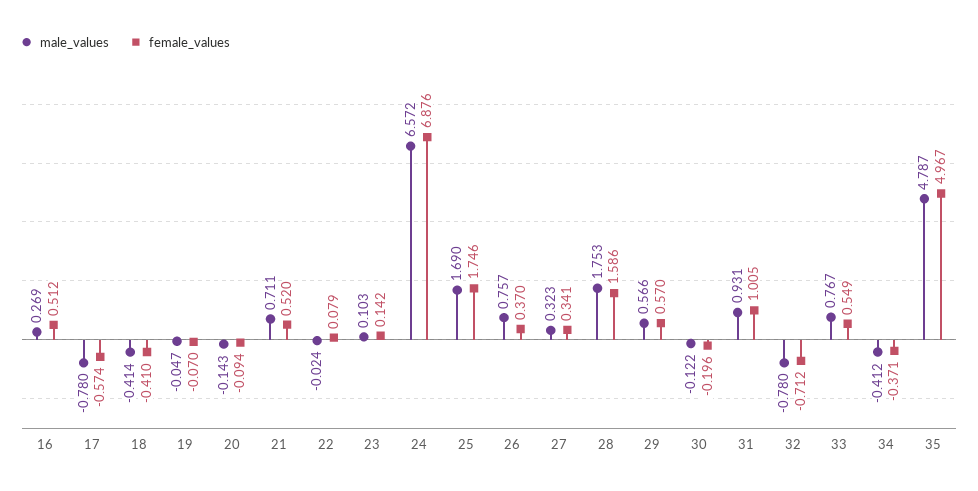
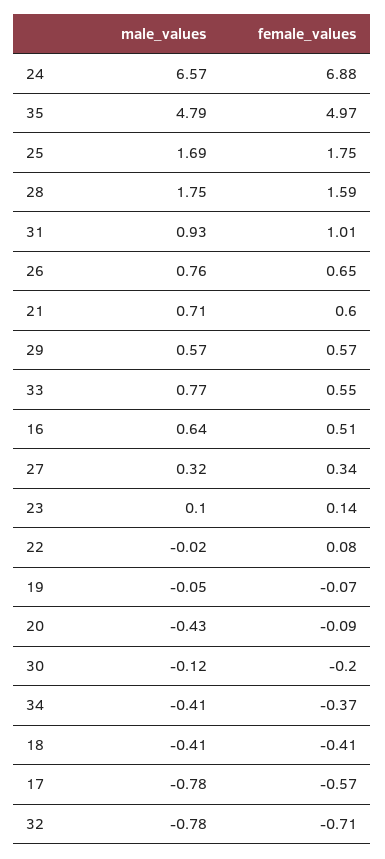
  {
    "male_values": {
-     "16": 0.269,
+     "16": 0.64,
      "17": -0.78,
      "18": -0.414,
      "19": -0.047,
-     "20": -0.143,
+     "20": -0.43,
      "21": 0.711,
      "22": -0.024,
      "23": 0.103,
      "24": 6.572,
      "25": 1.69,
      "26": 0.757,
      "27": 0.323,
      "28": 1.753,
      "29": 0.566,
      "30": -0.122,
      "31": 0.931,
      "32": -0.78,
      "33": 0.767,
      "34": -0.412,
      "35": 4.787
    },
    "female_values": {
      "16": 0.512,
      "17": -0.574,
      "18": -0.41,
      "19": -0.07,
      "20": -0.094,
-     "21": 0.52,
+     "21": 0.6,
      "22": 0.079,
      "23": 0.142,
      "24": 6.876,
      "25": 1.746,
-     "26": 0.37,
+     "26": 0.65,
      "27": 0.341,
      "28": 1.586,
      "29": 0.57,
      "30": -0.196,
      "31": 1.005,
      "32": -0.712,
      "33": 0.549,
      "34": -0.371,
      "35": 4.967
    }
  }

